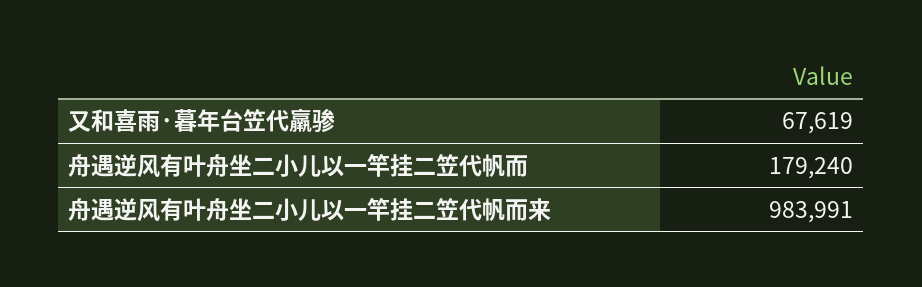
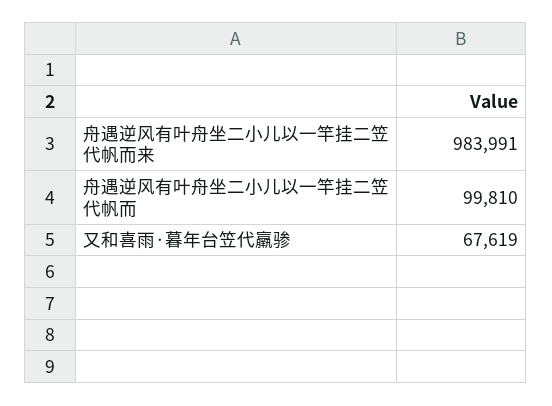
  {
    "又和喜雨·暮年台笠代羸骖": 67619,
-   "舟遇逆风有叶舟坐二小儿以一竿挂二笠代帆而": 179240,
+   "舟遇逆风有叶舟坐二小儿以一竿挂二笠代帆而": 99810,
    "舟遇逆风有叶舟坐二小儿以一竿挂二笠代帆而来": 983991
  }

